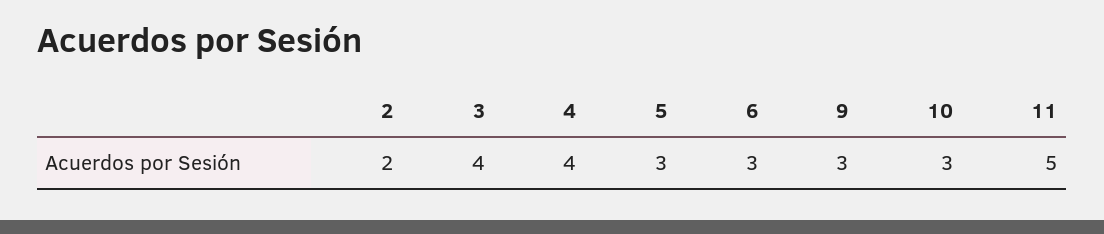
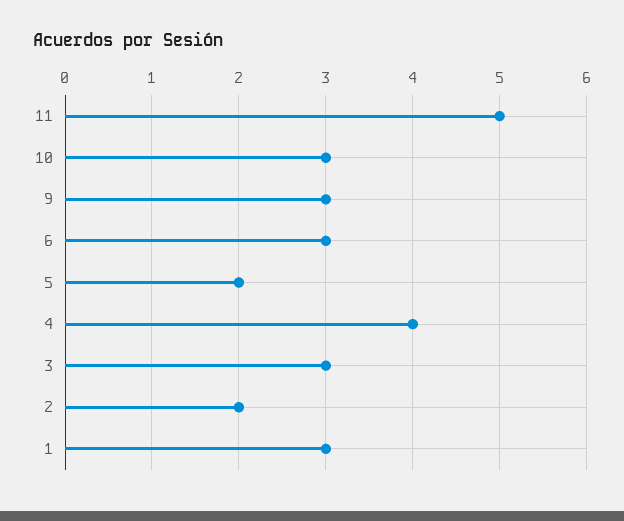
  {
    "2": 2,
-   "3": 4,
+   "3": 3,
    "4": 4,
-   "5": 3,
+   "5": 2,
    "6": 3,
    "9": 3,
    "10": 3,
-   "11": 5
+   "11": 5,
+   "1": 3
  }

